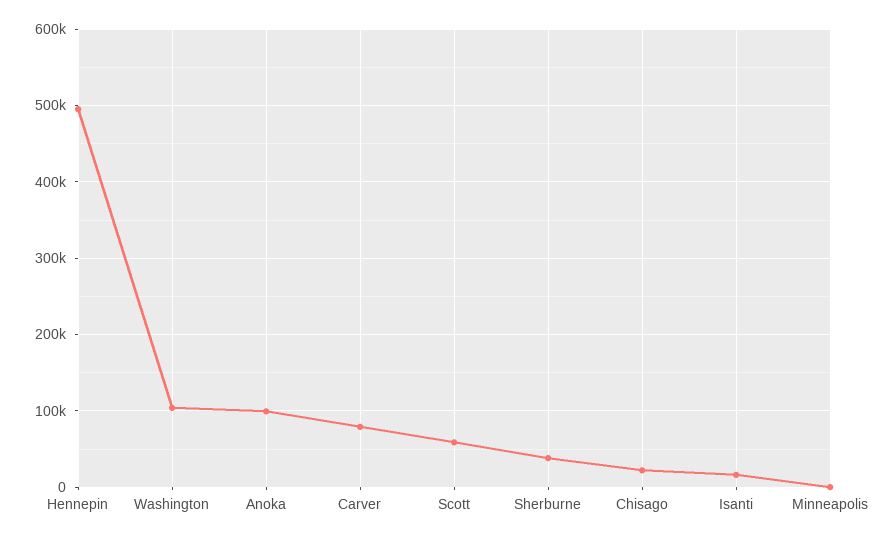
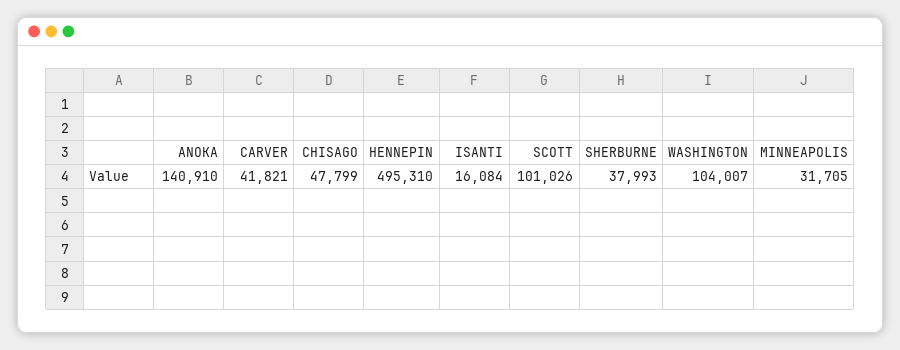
  {
    "Hennepin": 495310,
    "Washington": 104007,
-   "Anoka": 100000,
+   "Anoka": 140910,
-   "Carver": 80000,
+   "Carver": 41821,
-   "Scott": 60000,
+   "Scott": 101026,
    "Sherburne": 37993,
-   "Chisago": 20000,
+   "Chisago": 47799,
    "Isanti": 16084,
-   "Minneapolis": 0
+   "Minneapolis": 31705
  }

